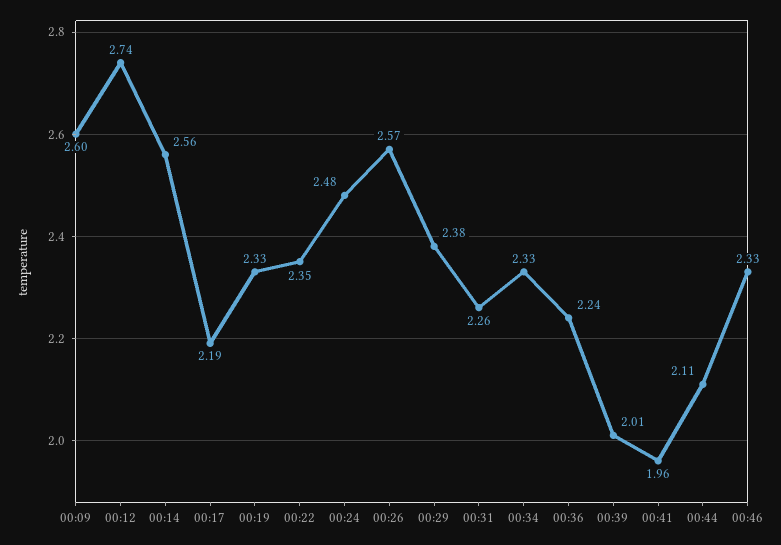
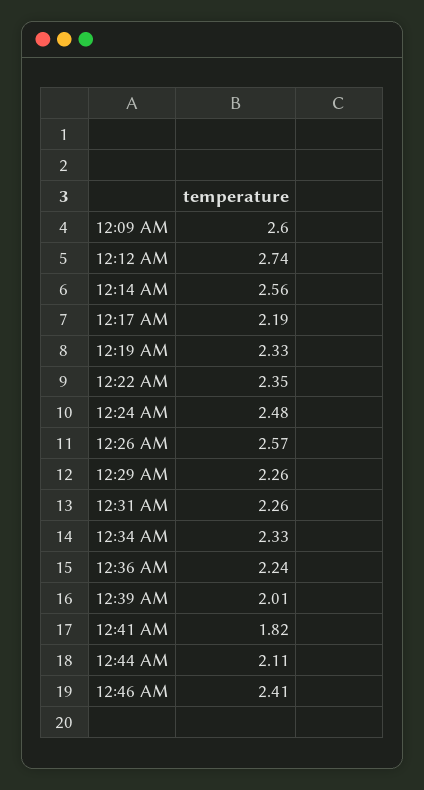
  {
    "00:09": 2.6,
    "00:12": 2.74,
    "00:14": 2.56,
    "00:17": 2.19,
    "00:19": 2.33,
    "00:22": 2.35,
    "00:24": 2.48,
    "00:26": 2.57,
-   "00:29": 2.38,
+   "00:29": 2.26,
    "00:31": 2.26,
    "00:34": 2.33,
    "00:36": 2.24,
    "00:39": 2.01,
-   "00:41": 1.96,
+   "00:41": 1.82,
    "00:44": 2.11,
-   "00:46": 2.33
+   "00:46": 2.41
  }

